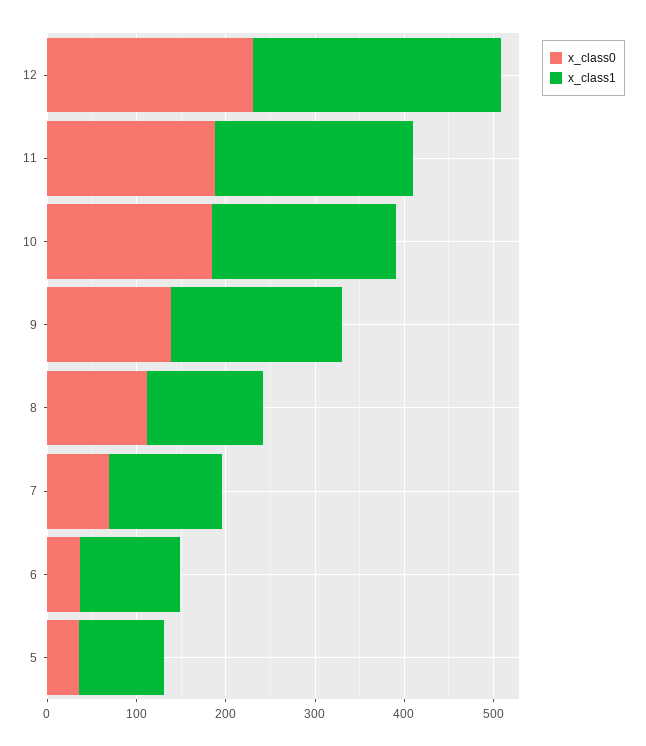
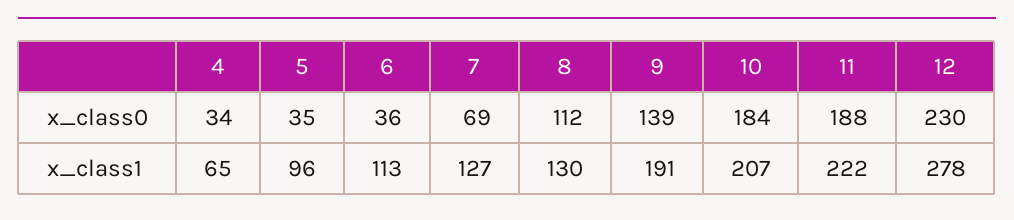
  {
    "x_class0": {
      "12": 230,
      "11": 188,
      "10": 184,
      "9": 139,
      "8": 112,
      "7": 69,
      "6": 36,
-     "5": 35
+     "5": 35,
+     "4": 34
    },
    "x_class1": {
      "12": 278,
      "11": 222,
      "10": 207,
      "9": 191,
      "8": 130,
      "7": 127,
      "6": 113,
-     "5": 96
+     "5": 96,
+     "4": 65
    }
  }

